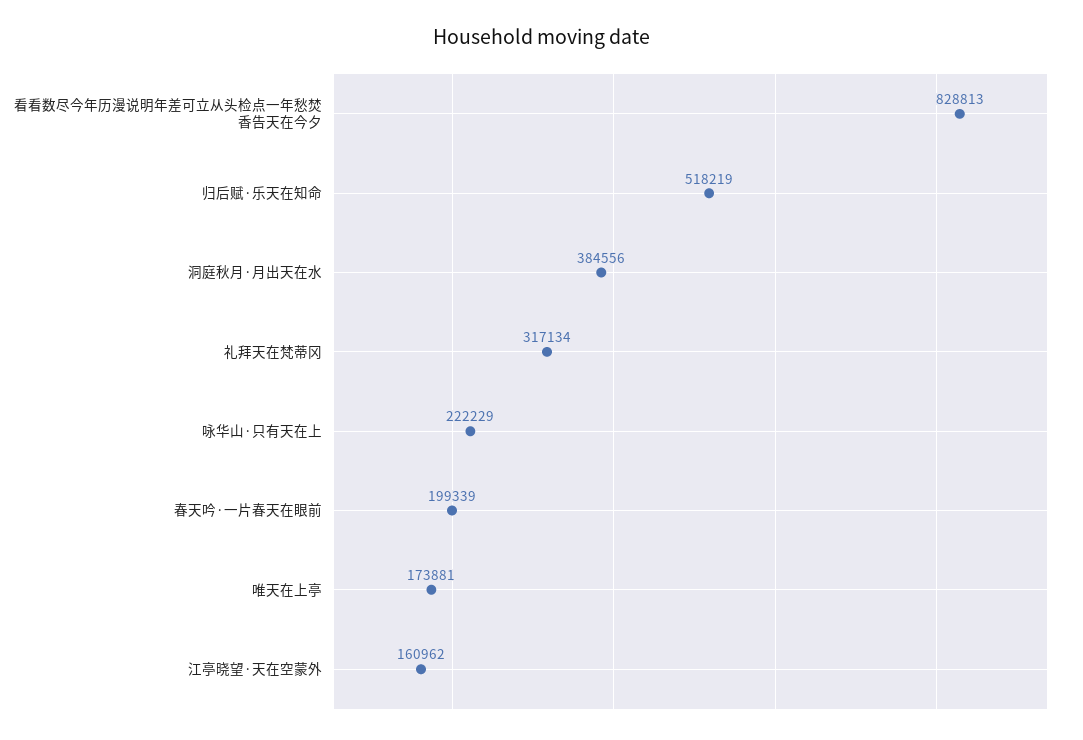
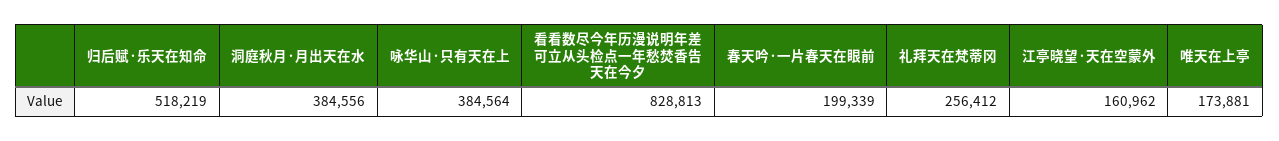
  {
    "看看数尽今年历漫说明年差可立从头检点一年愁焚香告天在今夕": 828813,
    "归后赋·乐天在知命": 518219,
    "洞庭秋月·月出天在水": 384556,
-   "礼拜天在梵蒂冈": 317134,
+   "礼拜天在梵蒂冈": 256412,
-   "咏华山·只有天在上": 222229,
+   "咏华山·只有天在上": 384564,
    "春天吟·一片春天在眼前": 199339,
    "唯天在上亭": 173881,
    "江亭晓望·天在空蒙外": 160962
  }

